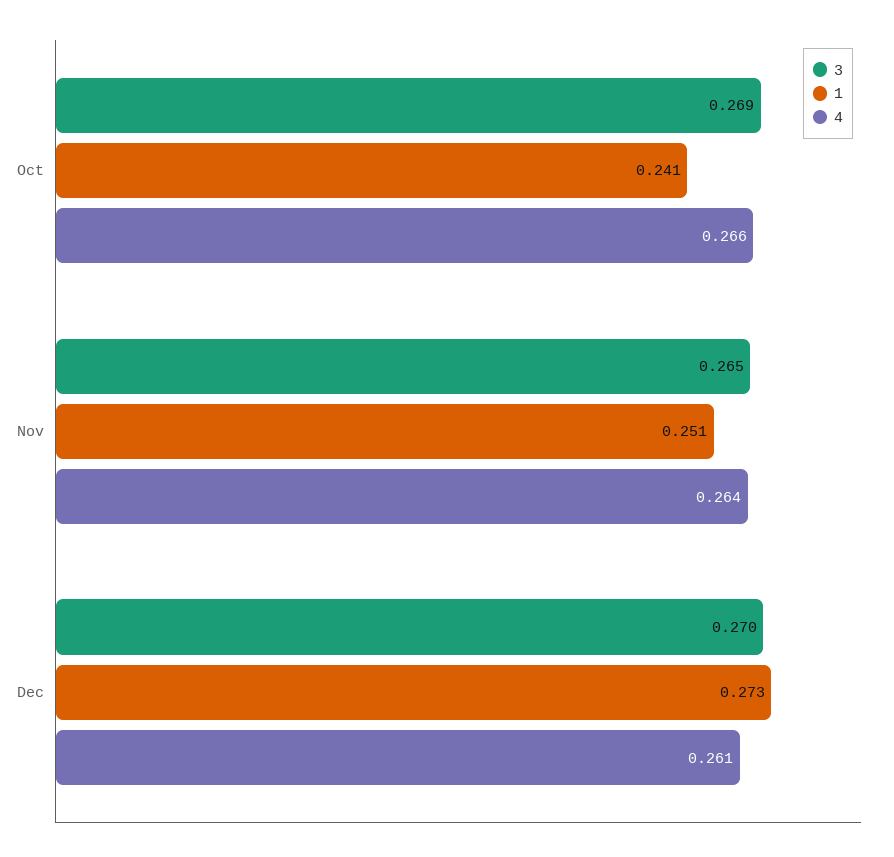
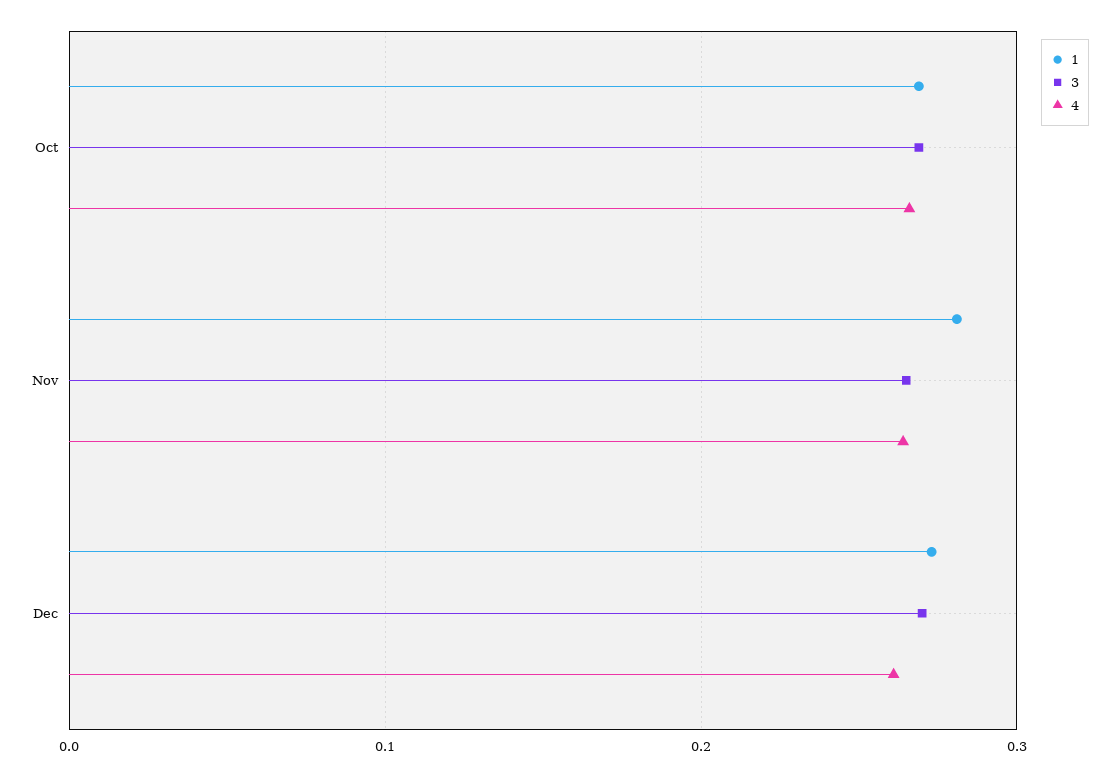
  {
    "3": {
      "Oct": 0.269,
      "Nov": 0.265,
      "Dec": 0.27
    },
    "1": {
-     "Oct": 0.241,
+     "Oct": 0.27,
-     "Nov": 0.251,
+     "Nov": 0.28,
      "Dec": 0.273
    },
    "4": {
      "Oct": 0.266,
      "Nov": 0.264,
      "Dec": 0.261
    }
  }

